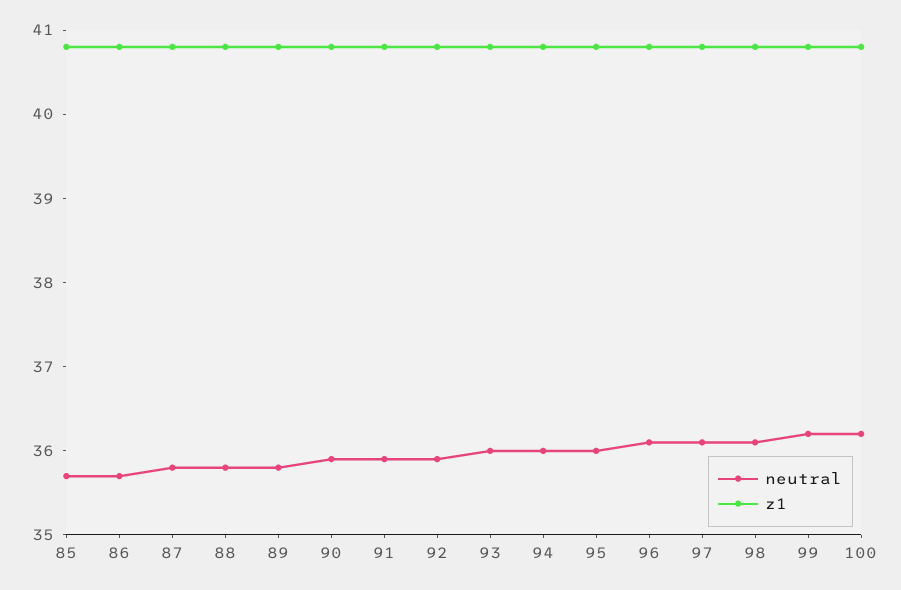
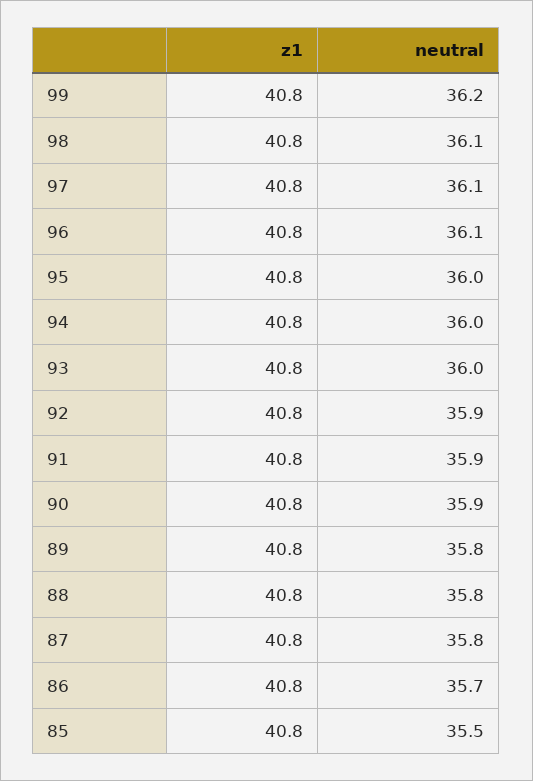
  {
    "neutral": {
-     "85": 35.7,
+     "85": 35.5,
      "86": 35.7,
      "87": 35.8,
      "88": 35.8,
      "89": 35.8,
      "90": 35.9,
      "91": 35.9,
      "92": 35.9,
      "93": 36,
      "94": 36,
      "95": 36,
      "96": 36.1,
      "97": 36.1,
      "98": 36.1,
-     "99": 36.2,
+     "99": 36.2
-     "100": 36.2
    },
    "z1": {
      "85": 40.8,
      "86": 40.8,
      "87": 40.8,
      "88": 40.8,
      "89": 40.8,
      "90": 40.8,
      "91": 40.8,
      "92": 40.8,
      "93": 40.8,
      "94": 40.8,
      "95": 40.8,
      "96": 40.8,
      "97": 40.8,
      "98": 40.8,
-     "99": 40.8,
+     "99": 40.8
-     "100": 40.8
    }
  }

